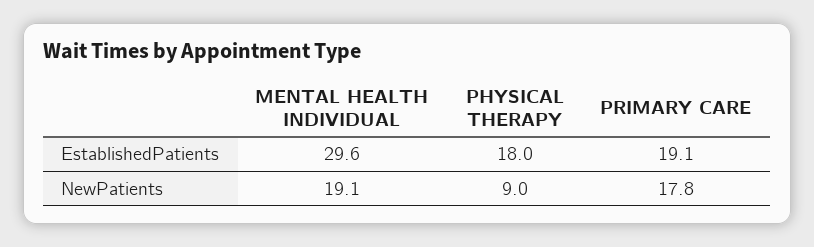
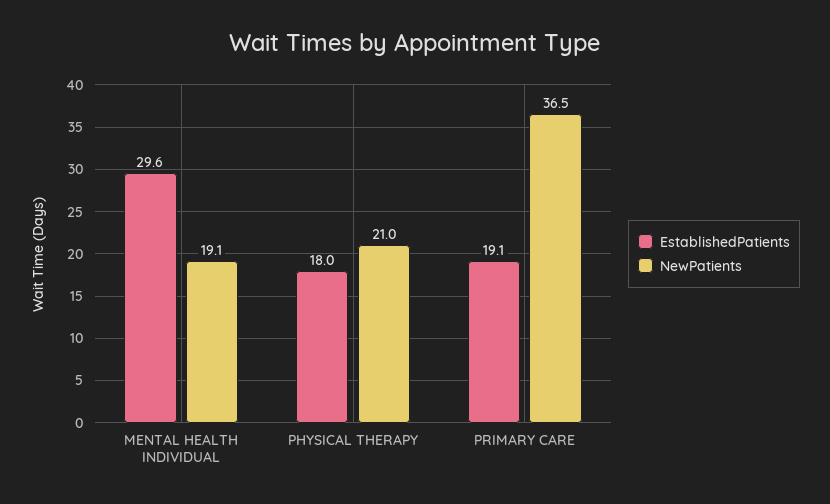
  {
    "EstablishedPatients": {
      "MENTAL HEALTH INDIVIDUAL": 29.6,
      "PHYSICAL THERAPY": 18,
      "PRIMARY CARE": 19.1
    },
    "NewPatients": {
      "MENTAL HEALTH INDIVIDUAL": 19.1,
-     "PHYSICAL THERAPY": 9,
+     "PHYSICAL THERAPY": 21,
-     "PRIMARY CARE": 17.8
+     "PRIMARY CARE": 36.5
    }
  }

